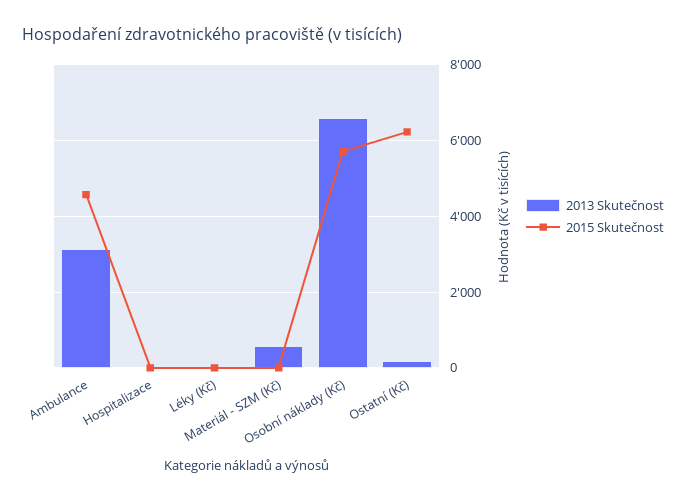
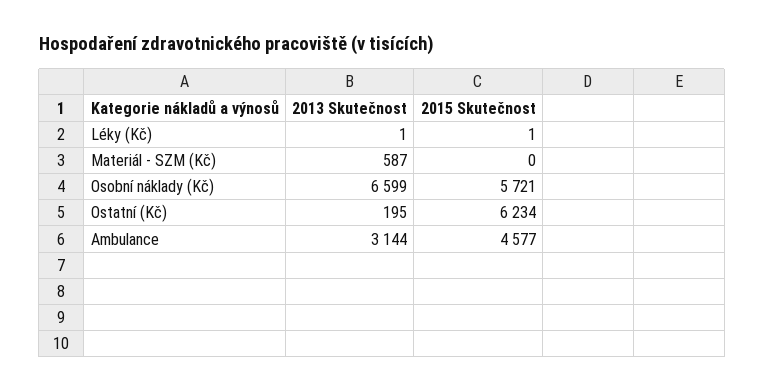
  {
    "2013 Skutečnost": {
      "Ambulance": 3144,
-     "Hospitalizace": 0,
      "Léky (Kč)": 1,
      "Materiál - SZM (Kč)": 587,
      "Osobní náklady (Kč)": 6599,
      "Ostatní (Kč)": 195
    },
    "2015 Skutečnost": {
      "Ambulance": 4577,
-     "Hospitalizace": 0,
      "Léky (Kč)": 1,
      "Materiál - SZM (Kč)": 0,
      "Osobní náklady (Kč)": 5721,
      "Ostatní (Kč)": 6234
    }
  }

